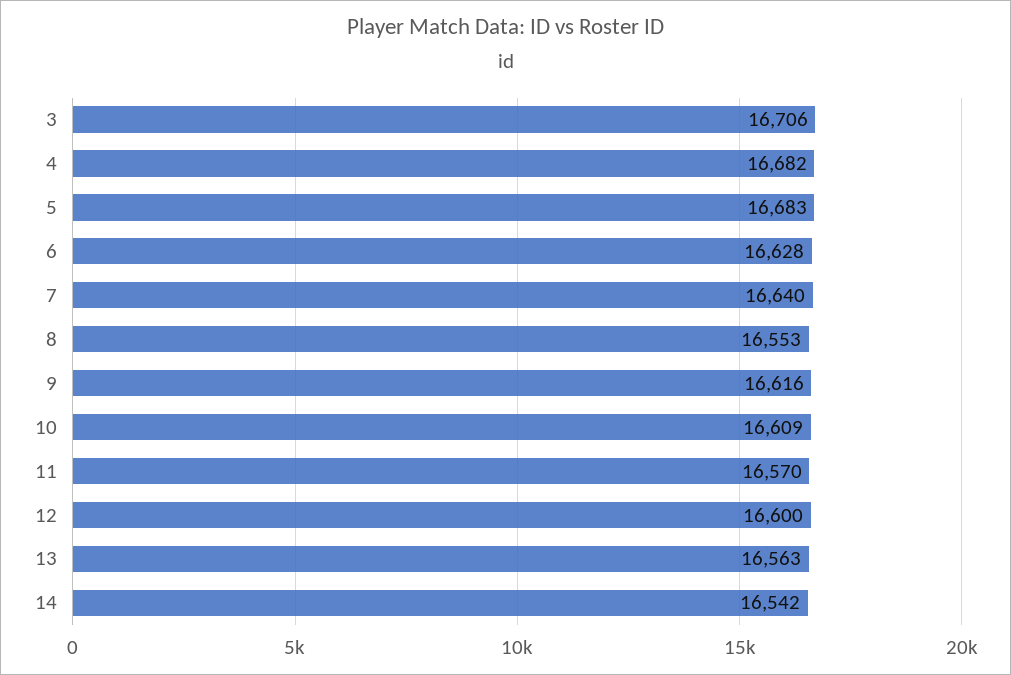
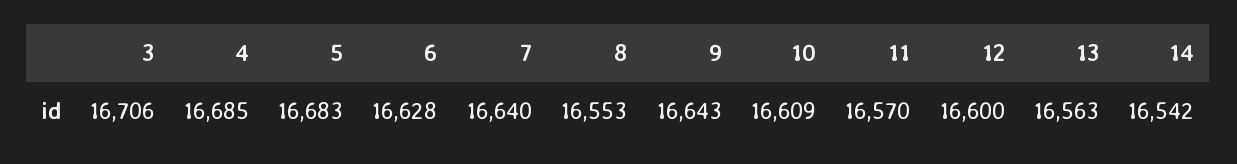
  {
    "3": 16706,
-   "4": 16682,
+   "4": 16685,
    "5": 16683,
    "6": 16628,
    "7": 16640,
    "8": 16553,
-   "9": 16616,
+   "9": 16643,
    "10": 16609,
    "11": 16570,
    "12": 16600,
    "13": 16563,
    "14": 16542
  }

